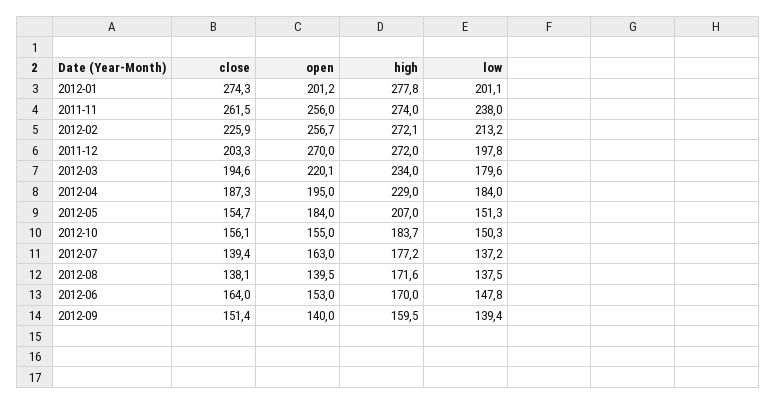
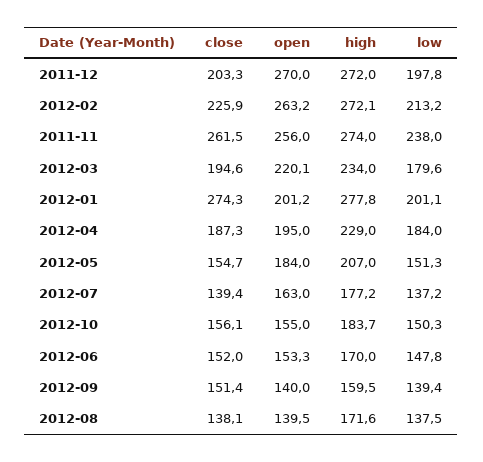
  {
    "close": {
      "2012-01": 274.3,
      "2011-11": 261.5,
      "2012-02": 225.9,
      "2011-12": 203.3,
      "2012-03": 194.6,
      "2012-04": 187.3,
      "2012-05": 154.7,
      "2012-10": 156.1,
      "2012-07": 139.4,
      "2012-08": 138.1,
-     "2012-06": 164,
+     "2012-06": 152,
      "2012-09": 151.4
    },
    "open": {
      "2012-01": 201.2,
      "2011-11": 256,
-     "2012-02": 256.7,
+     "2012-02": 263.2,
      "2011-12": 270,
      "2012-03": 220.1,
      "2012-04": 195,
      "2012-05": 184,
      "2012-10": 155,
      "2012-07": 163,
      "2012-08": 139.5,
-     "2012-06": 153,
+     "2012-06": 153.3,
      "2012-09": 140
    },
    "high": {
      "2012-01": 277.8,
      "2011-11": 274,
      "2012-02": 272.1,
      "2011-12": 272,
      "2012-03": 234,
      "2012-04": 229,
      "2012-05": 207,
      "2012-10": 183.7,
      "2012-07": 177.2,
      "2012-08": 171.6,
      "2012-06": 170,
      "2012-09": 159.5
    },
    "low": {
      "2012-01": 201.1,
      "2011-11": 238,
      "2012-02": 213.2,
      "2011-12": 197.8,
      "2012-03": 179.6,
      "2012-04": 184,
      "2012-05": 151.3,
      "2012-10": 150.3,
      "2012-07": 137.2,
      "2012-08": 137.5,
      "2012-06": 147.8,
      "2012-09": 139.4
    }
  }

